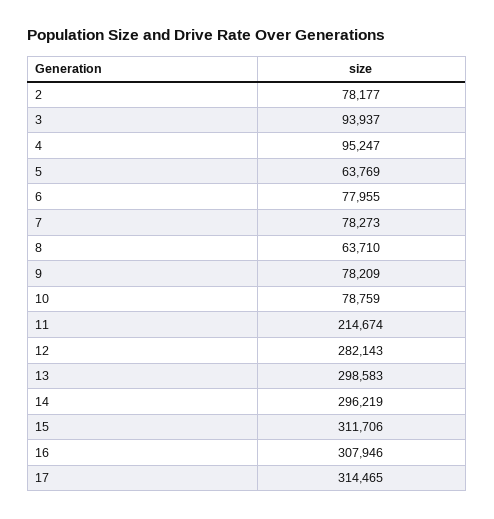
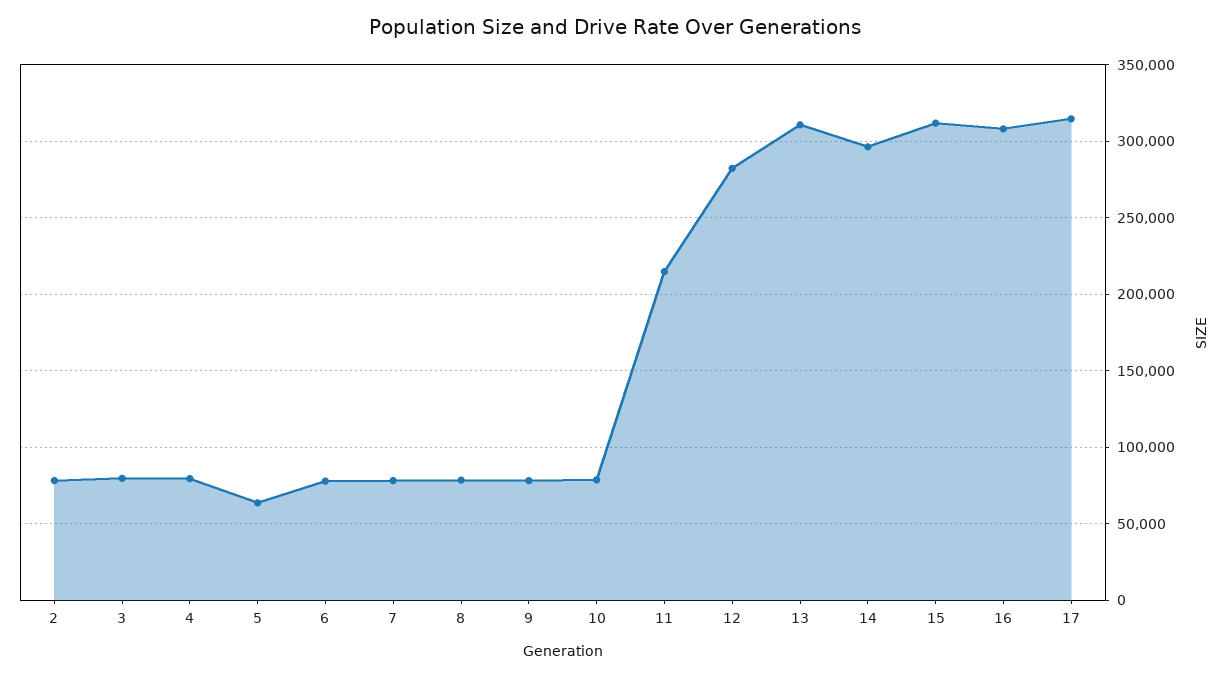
  {
    "2": 78177,
-   "3": 93937,
+   "3": 80000,
-   "4": 95247,
+   "4": 80000,
    "5": 63769,
    "6": 77955,
    "7": 78273,
-   "8": 63710,
+   "8": 80000,
    "9": 78209,
    "10": 78759,
    "11": 214674,
    "12": 282143,
-   "13": 298583,
+   "13": 310000,
    "14": 296219,
    "15": 311706,
    "16": 307946,
    "17": 314465
  }

